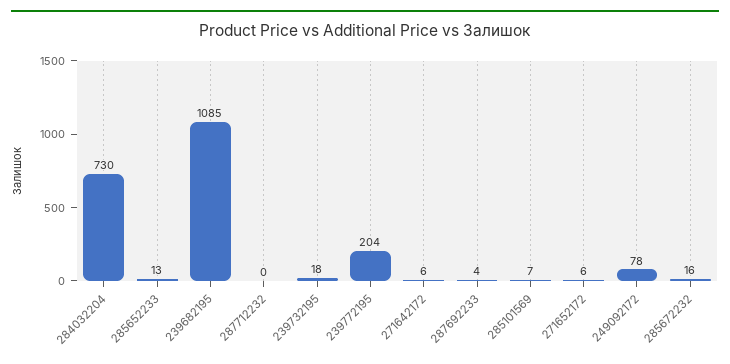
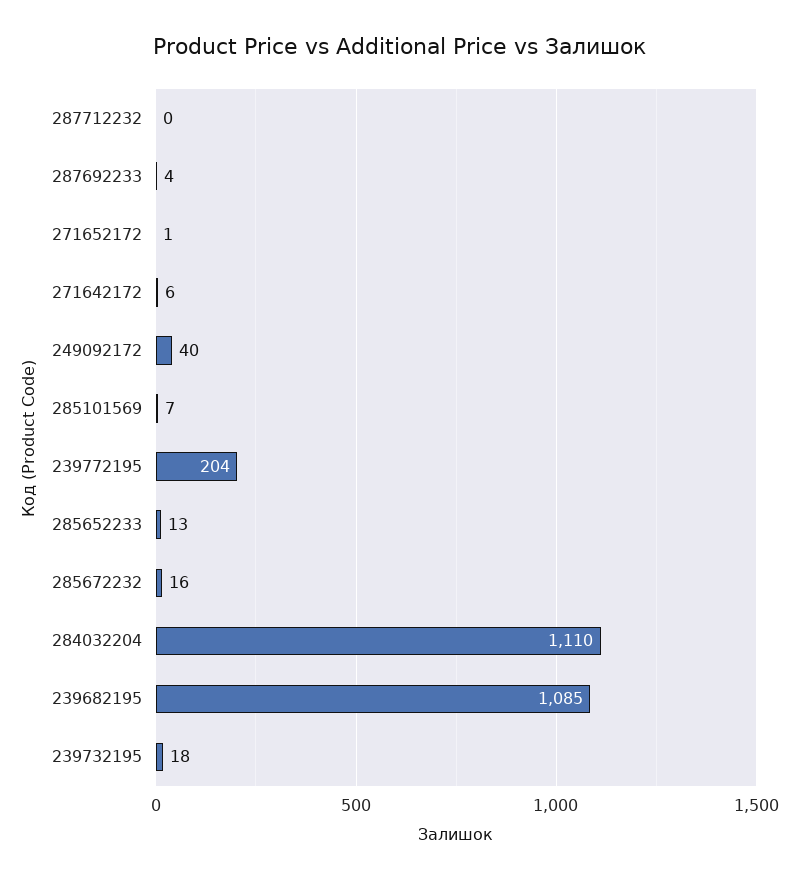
  {
-   "284032204": 730,
+   "284032204": 1110,
    "285652233": 13,
    "239682195": 1085,
    "287712232": 0,
    "239732195": 18,
    "239772195": 204,
    "271642172": 6,
    "287692233": 4,
    "285101569": 7,
-   "271652172": 6,
+   "271652172": 1,
-   "249092172": 78,
+   "249092172": 40,
    "285672232": 16
  }

